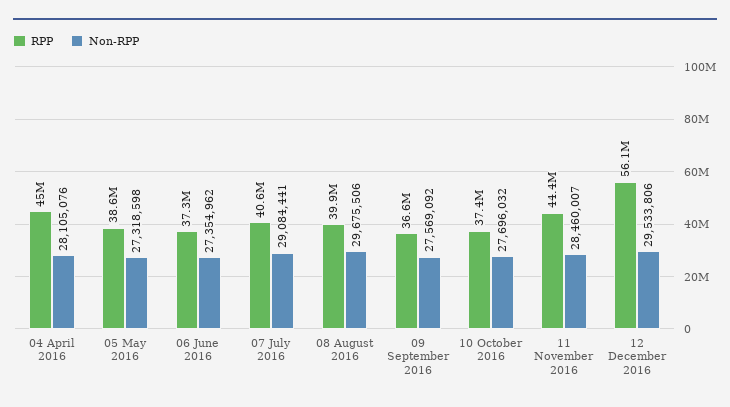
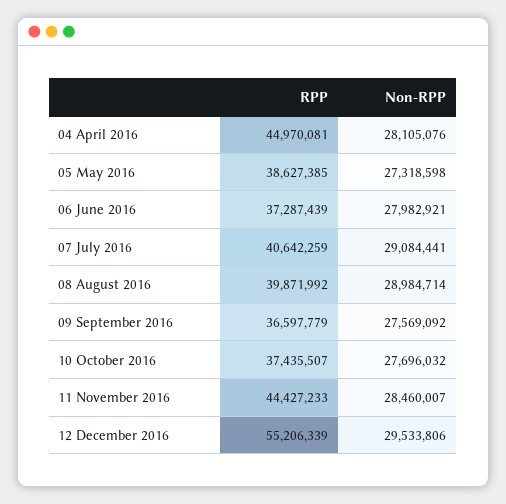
  {
    "RPP": {
      "04 April 2016": 44970081,
      "05 May 2016": 38627385,
      "06 June 2016": 37287439,
      "07 July 2016": 40642259,
      "08 August 2016": 39871992,
      "09 September 2016": 36597779,
      "10 October 2016": 37435507,
      "11 November 2016": 44427233,
-     "12 December 2016": 56100000
+     "12 December 2016": 55206339
    },
    "Non-RPP": {
      "04 April 2016": 28105076,
      "05 May 2016": 27318598,
-     "06 June 2016": 27354962,
+     "06 June 2016": 27982921,
      "07 July 2016": 29084441,
-     "08 August 2016": 29675506,
+     "08 August 2016": 28984714,
      "09 September 2016": 27569092,
      "10 October 2016": 27696032,
      "11 November 2016": 28460007,
      "12 December 2016": 29533806
    }
  }

